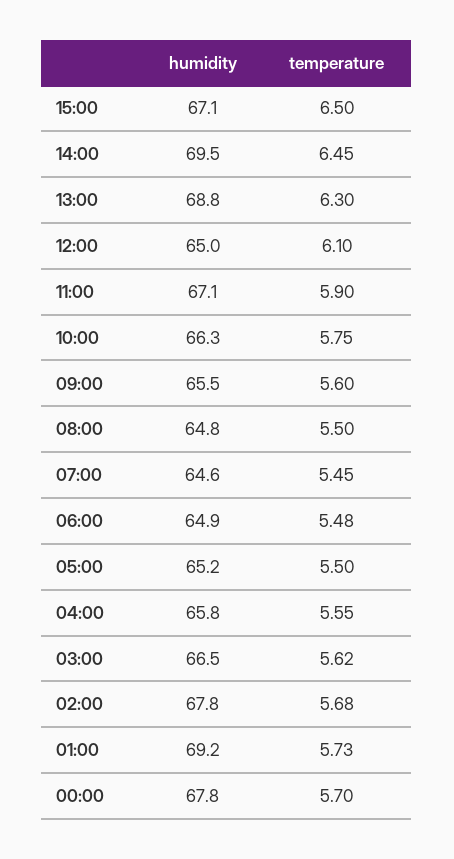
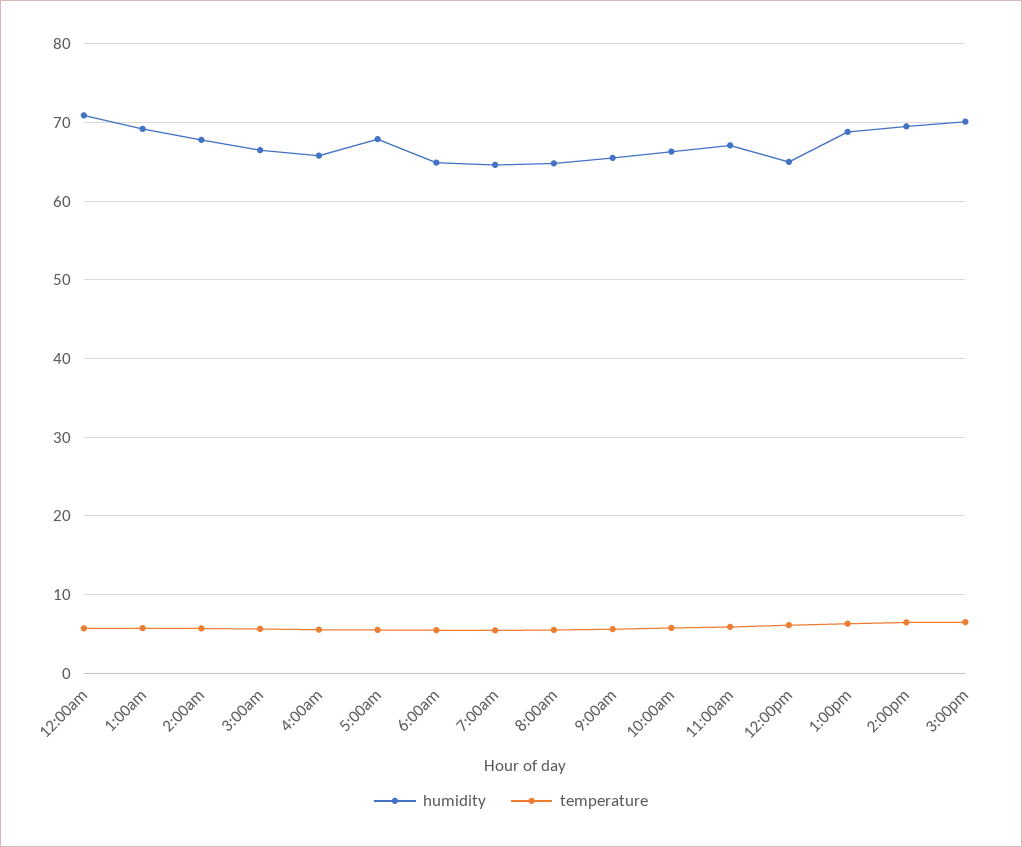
  {
    "humidity": {
-     "15:00": 67.1,
+     "15:00": 70,
      "14:00": 69.5,
      "13:00": 68.8,
      "12:00": 65,
      "11:00": 67.1,
      "10:00": 66.3,
      "09:00": 65.5,
      "08:00": 64.8,
      "07:00": 64.6,
      "06:00": 64.9,
-     "05:00": 65.2,
+     "05:00": 68,
      "04:00": 65.8,
      "03:00": 66.5,
      "02:00": 67.8,
      "01:00": 69.2,
-     "00:00": 67.8
+     "00:00": 71
    },
    "temperature": {
      "15:00": 6.5,
      "14:00": 6.45,
      "13:00": 6.3,
      "12:00": 6.1,
      "11:00": 5.9,
      "10:00": 5.75,
      "09:00": 5.6,
      "08:00": 5.5,
      "07:00": 5.45,
      "06:00": 5.48,
      "05:00": 5.5,
      "04:00": 5.55,
      "03:00": 5.62,
      "02:00": 5.68,
      "01:00": 5.73,
      "00:00": 5.7
    }
  }

